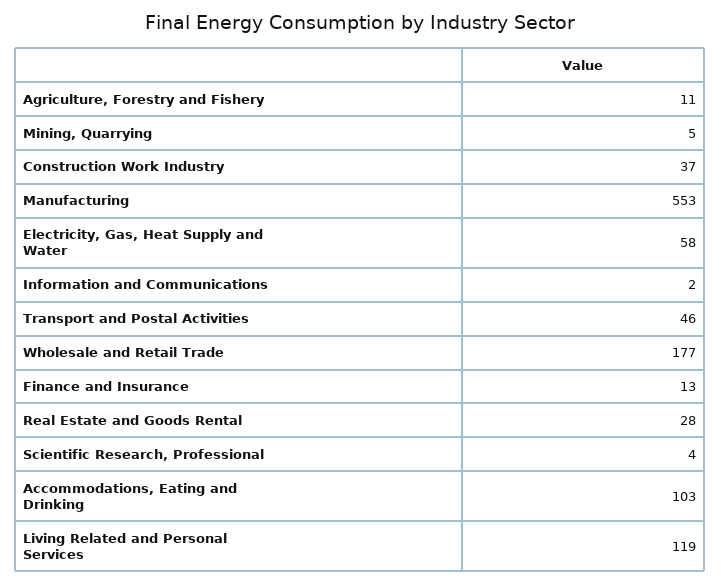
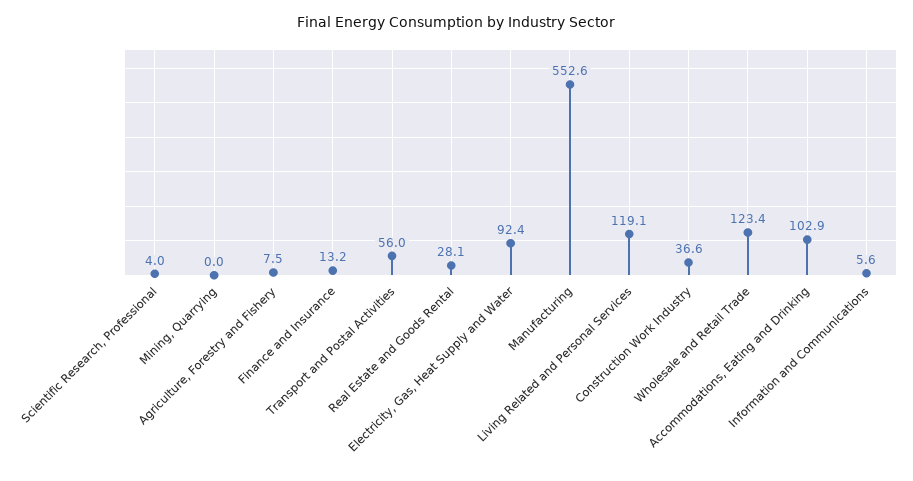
  {
-   "Agriculture, Forestry and Fishery": 11,
+   "Agriculture, Forestry and Fishery": 7.5,
-   "Mining, Quarrying": 5,
+   "Mining, Quarrying": 0,
    "Construction Work Industry": 36.6,
    "Manufacturing": 552.6,
-   "Electricity, Gas, Heat Supply and Water": 58,
+   "Electricity, Gas, Heat Supply and Water": 92.4,
-   "Information and Communications": 2,
+   "Information and Communications": 5.6,
-   "Transport and Postal Activities": 46,
+   "Transport and Postal Activities": 56,
-   "Wholesale and Retail Trade": 177,
+   "Wholesale and Retail Trade": 123.4,
    "Finance and Insurance": 13.2,
    "Real Estate and Goods Rental": 28.1,
    "Scientific Research, Professional": 4,
    "Accommodations, Eating and Drinking": 102.9,
    "Living Related and Personal Services": 119.1
  }

